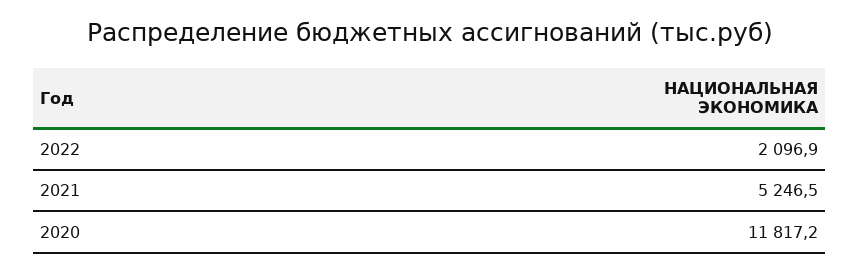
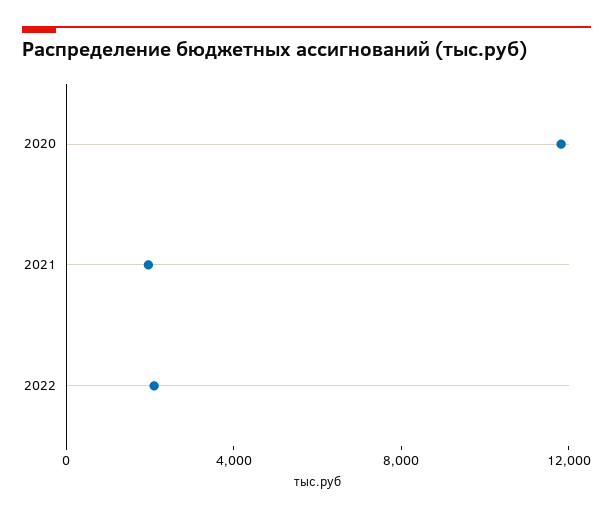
  {
    "2022": 2096.9,
-   "2021": 5246.5,
+   "2021": 2000,
    "2020": 11817.2
  }

